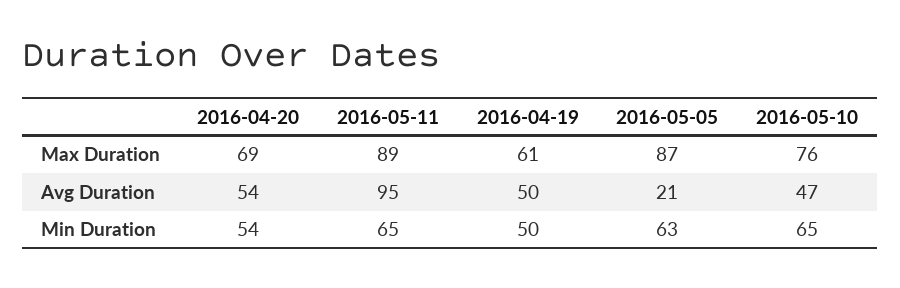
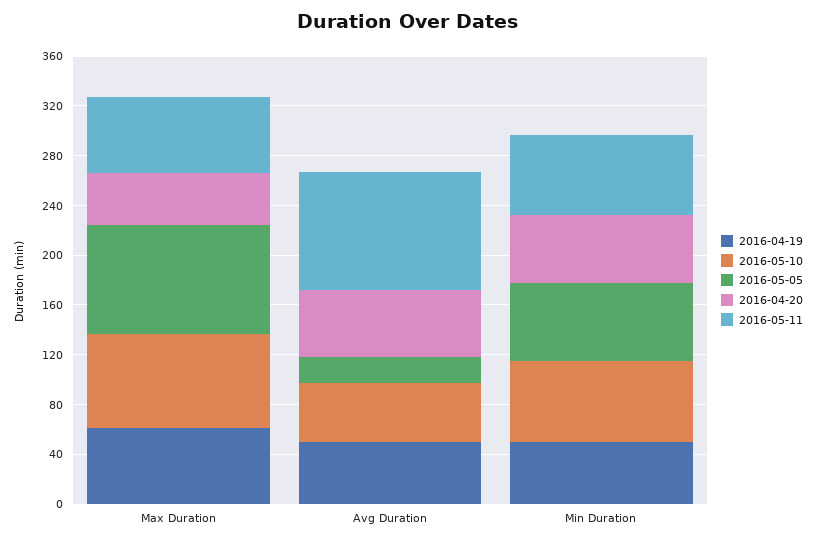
  {
    "2016-04-20": {
-     "Max Duration": 69,
+     "Max Duration": 40,
      "Avg Duration": 54,
      "Min Duration": 54
    },
    "2016-05-11": {
-     "Max Duration": 89,
+     "Max Duration": 60,
      "Avg Duration": 95,
      "Min Duration": 65
    },
    "2016-04-19": {
      "Max Duration": 61,
      "Avg Duration": 50,
      "Min Duration": 50
    },
    "2016-05-05": {
      "Max Duration": 87,
      "Avg Duration": 21,
      "Min Duration": 63
    },
    "2016-05-10": {
      "Max Duration": 76,
      "Avg Duration": 47,
      "Min Duration": 65
    }
  }

